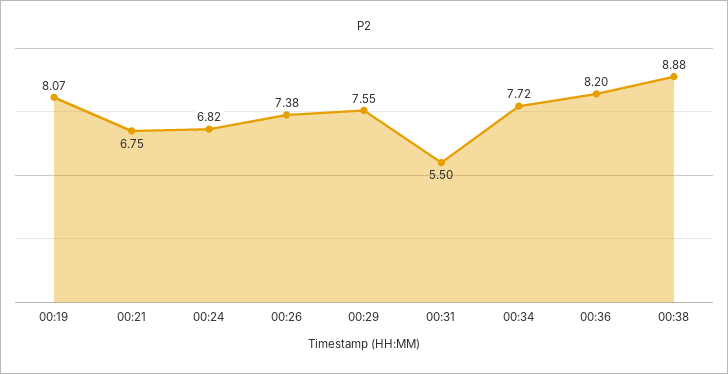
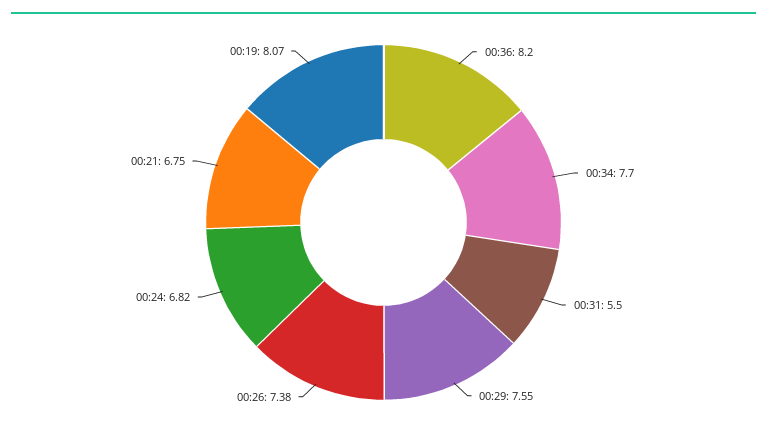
  {
    "00:19": 8.07,
    "00:21": 6.75,
    "00:24": 6.82,
    "00:26": 7.38,
    "00:29": 7.55,
    "00:31": 5.5,
-   "00:34": 7.72,
+   "00:34": 7.7,
-   "00:36": 8.2,
+   "00:36": 8.2
-   "00:38": 8.88
  }

